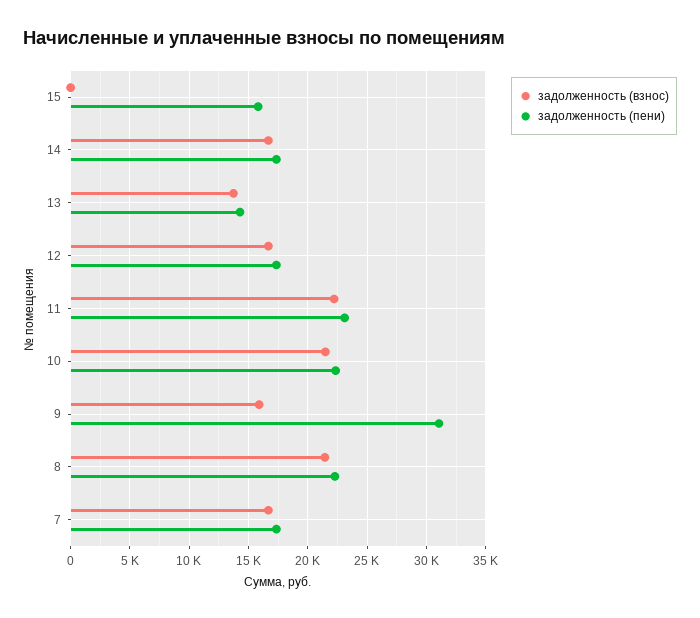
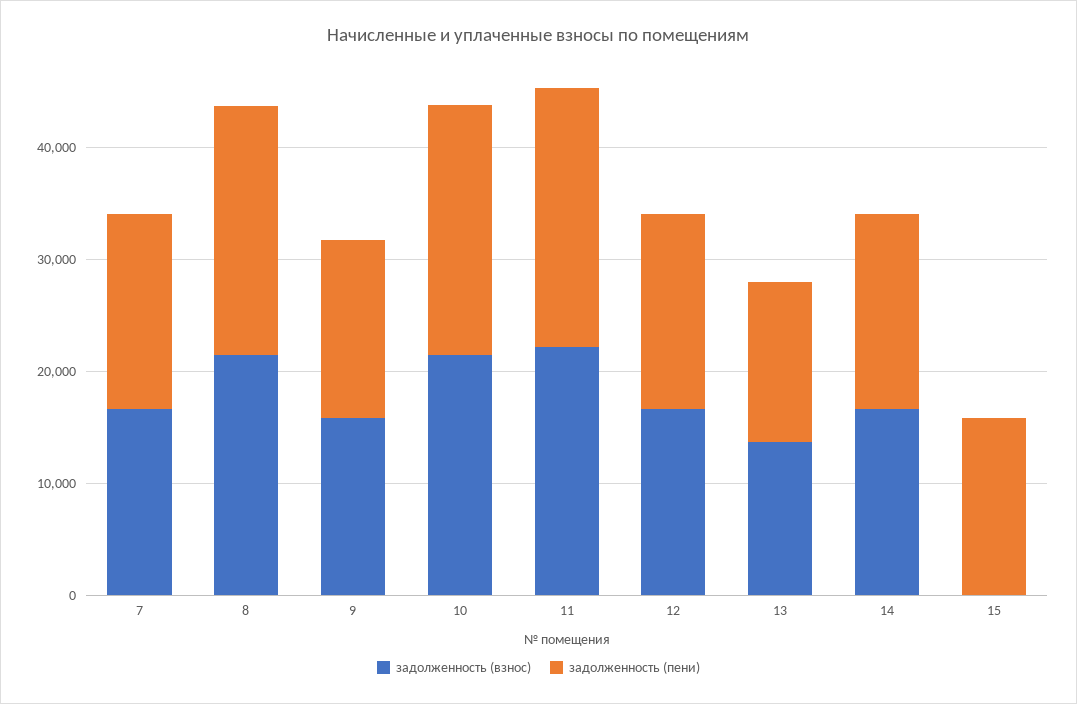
  {
    "задолженность (взнос)": {
      "15": 0,
      "14": 17000,
      "13": 14000,
      "12": 17000,
      "11": 22000,
      "10": 21000,
      "9": 16000,
      "8": 21000,
      "7": 17000
    },
    "задолженность (пени)": {
      "15": 16000,
      "14": 17000,
      "13": 14000,
      "12": 17000,
      "11": 23000,
      "10": 22000,
-     "9": 31000,
+     "9": 16000,
      "8": 22000,
      "7": 17000
    }
  }

